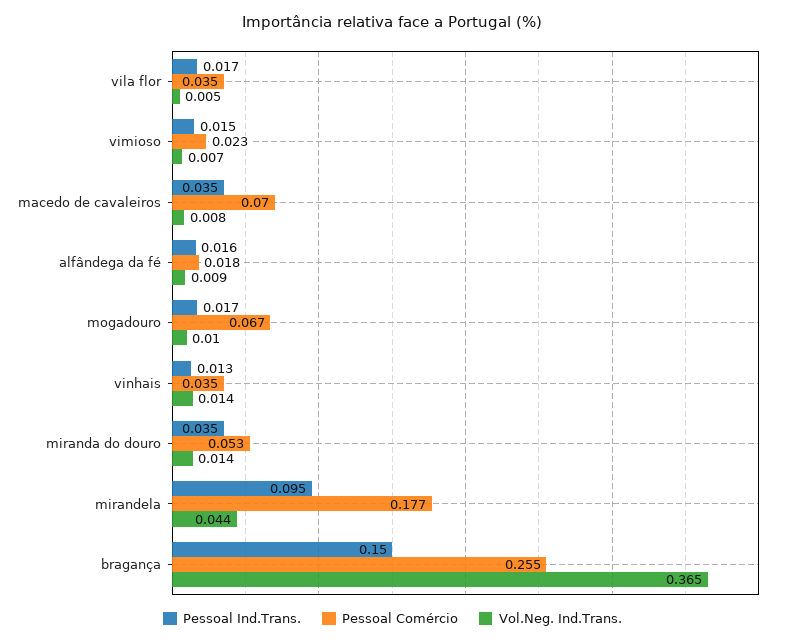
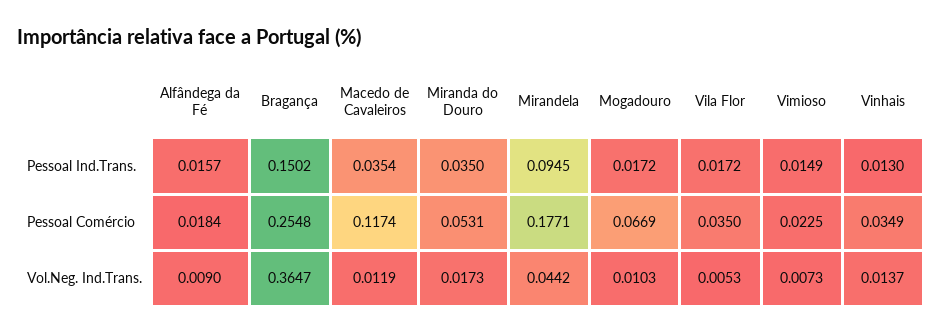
  {
    "Pessoal Ind.Trans.": {
      "vila flor": 0.0172,
      "vimioso": 0.0149,
      "macedo de cavaleiros": 0.0354,
      "alfândega da fé": 0.0157,
      "mogadouro": 0.0172,
      "vinhais": 0.013,
      "miranda do douro": 0.035,
      "mirandela": 0.0945,
      "bragança": 0.1502
    },
    "Pessoal Comércio": {
      "vila flor": 0.035,
      "vimioso": 0.0225,
-     "macedo de cavaleiros": 0.07,
+     "macedo de cavaleiros": 0.1174,
      "alfândega da fé": 0.0184,
      "mogadouro": 0.0669,
      "vinhais": 0.0349,
      "miranda do douro": 0.0531,
      "mirandela": 0.1771,
      "bragança": 0.2548
    },
    "Vol.Neg. Ind.Trans.": {
      "vila flor": 0.0053,
      "vimioso": 0.0073,
-     "macedo de cavaleiros": 0.008,
+     "macedo de cavaleiros": 0.0119,
      "alfândega da fé": 0.009,
      "mogadouro": 0.0103,
      "vinhais": 0.0137,
-     "miranda do douro": 0.014,
+     "miranda do douro": 0.0173,
      "mirandela": 0.0442,
      "bragança": 0.3647
    }
  }

